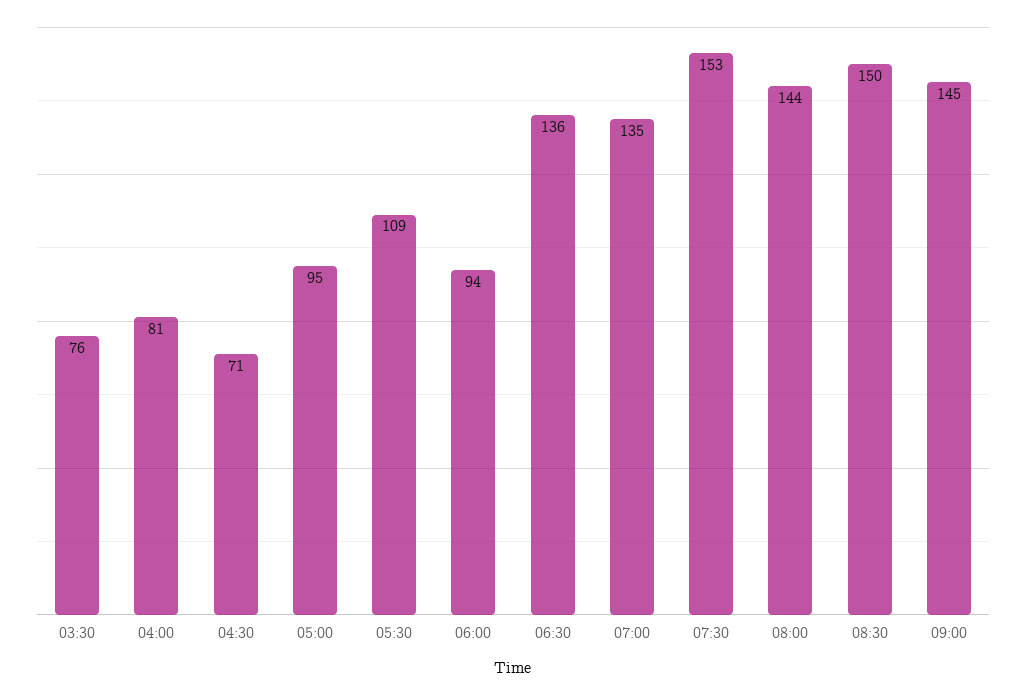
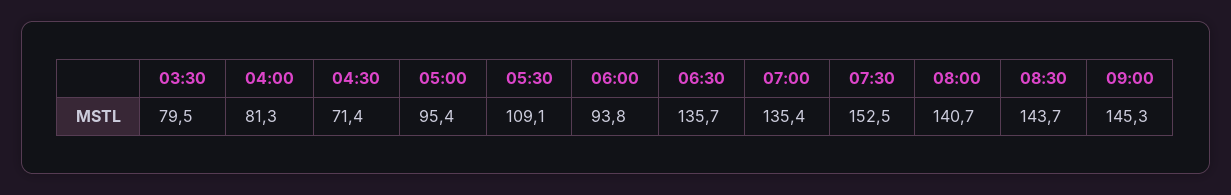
  {
-   "03:30": 76,
+   "03:30": 79.5,
    "04:00": 81.3,
    "04:30": 71.4,
    "05:00": 95.4,
    "05:30": 109.1,
    "06:00": 93.8,
    "06:30": 135.7,
    "07:00": 135.4,
    "07:30": 152.5,
-   "08:00": 144,
+   "08:00": 140.7,
-   "08:30": 150,
+   "08:30": 143.7,
    "09:00": 145.3
  }

